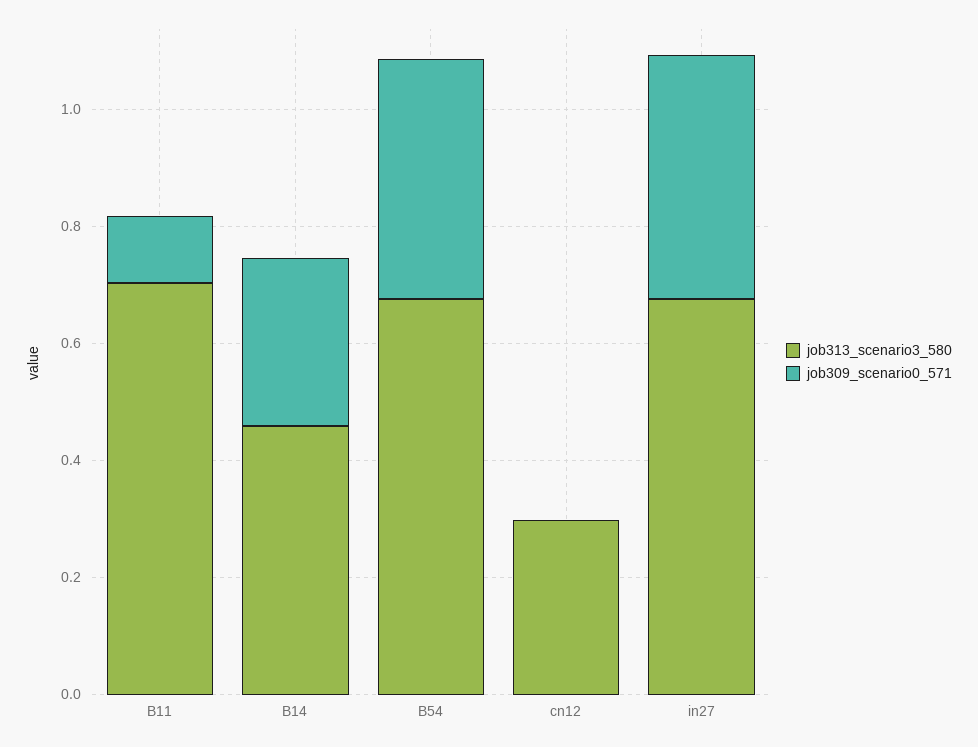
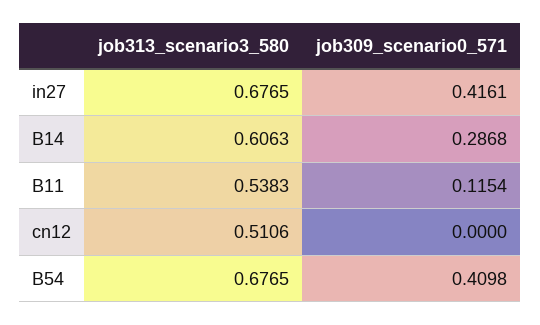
  {
    "job313_scenario3_580": {
-     "B11": 0.7,
+     "B11": 0.5383,
-     "B14": 0.45,
+     "B14": 0.6063,
      "B54": 0.6765,
-     "cn12": 0.3,
+     "cn12": 0.5106,
      "in27": 0.6765
    },
    "job309_scenario0_571": {
      "B11": 0.1154,
      "B14": 0.2868,
      "B54": 0.4098,
      "cn12": 0,
      "in27": 0.4161
    }
  }

